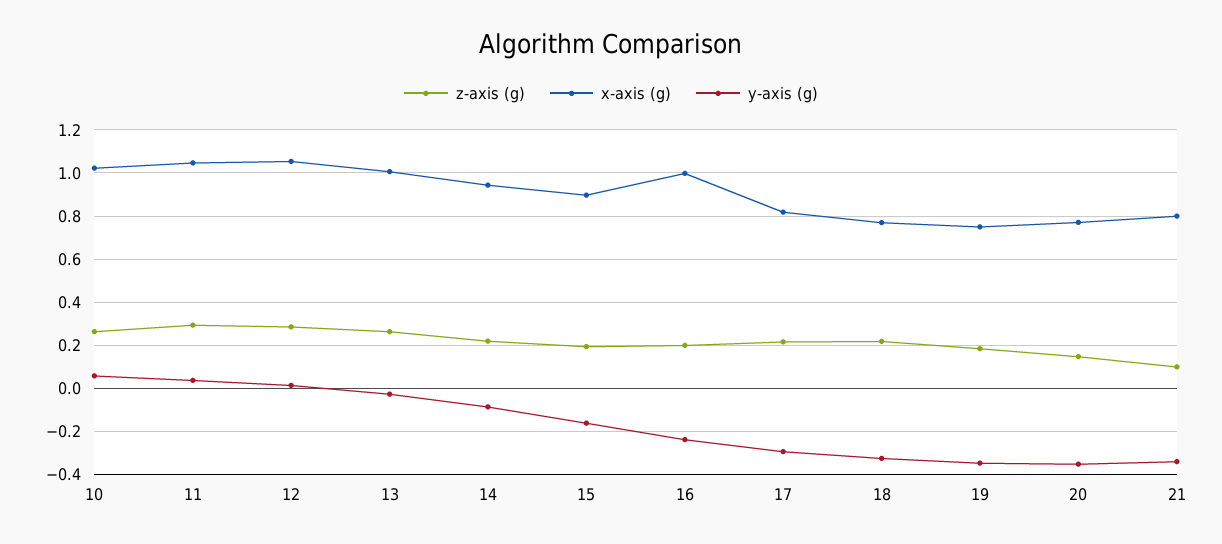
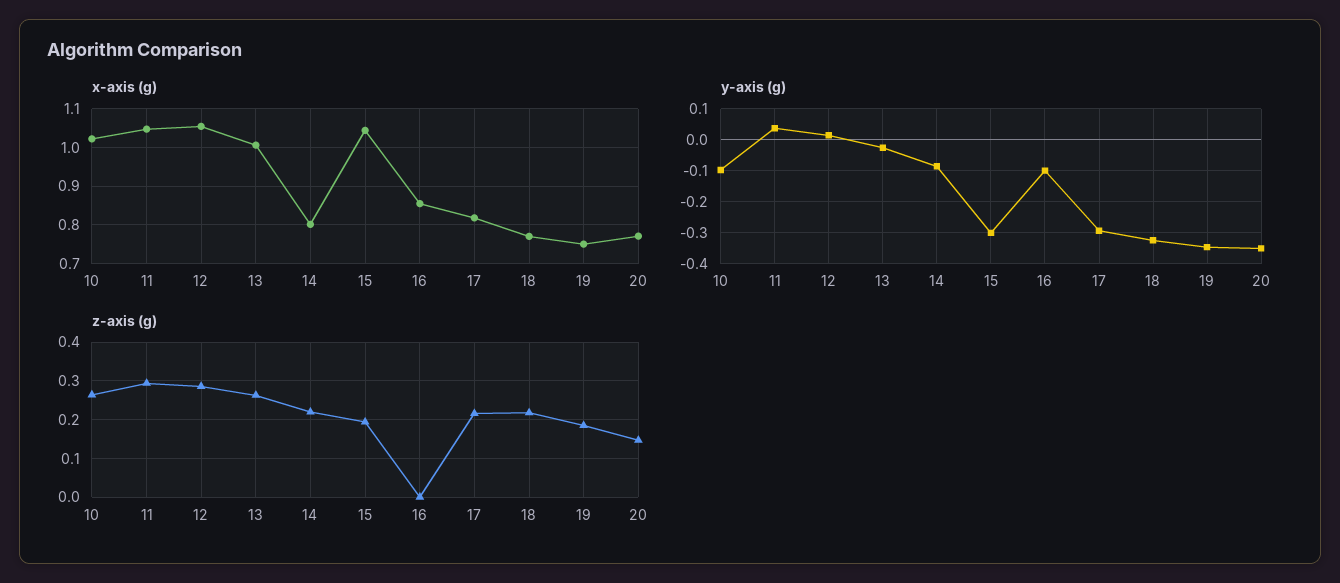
  {
    "z-axis (g)": {
      "10": 0.26,
      "11": 0.3,
      "12": 0.28,
      "13": 0.26,
      "14": 0.22,
      "15": 0.2,
-     "16": 0.2,
+     "16": 0,
      "17": 0.22,
      "18": 0.22,
      "19": 0.18,
-     "20": 0.14,
+     "20": 0.14
-     "21": 0.1
    },
    "x-axis (g)": {
      "10": 1.02,
      "11": 1.04,
      "12": 1.06,
      "13": 1,
-     "14": 0.95,
+     "14": 0.8,
-     "15": 0.9,
+     "15": 1.04,
-     "16": 1,
+     "16": 0.86,
      "17": 0.82,
      "18": 0.78,
      "19": 0.76,
-     "20": 0.78,
+     "20": 0.78
-     "21": 0.8
    },
    "y-axis (g)": {
-     "10": 0.05,
+     "10": -0.1,
      "11": 0.04,
      "12": 0.02,
      "13": -0.02,
      "14": -0.08,
-     "15": -0.15,
+     "15": -0.3,
-     "16": -0.25,
+     "16": -0.1,
      "17": -0.3,
      "18": -0.32,
      "19": -0.34,
-     "20": -0.36,
+     "20": -0.36
-     "21": -0.35
    }
  }

